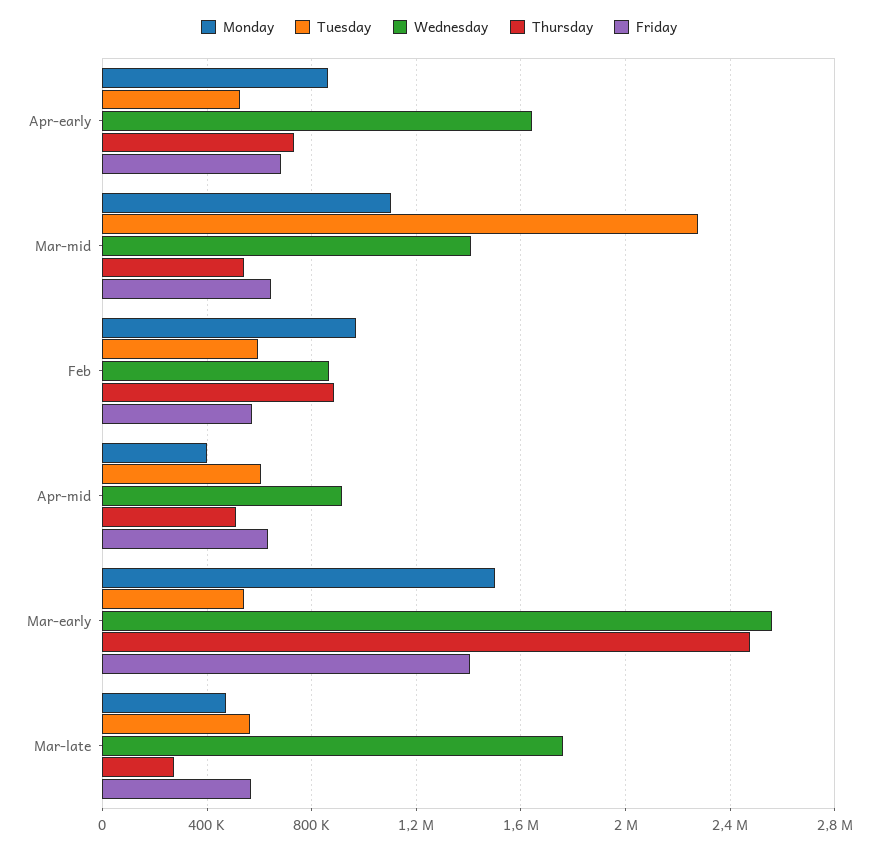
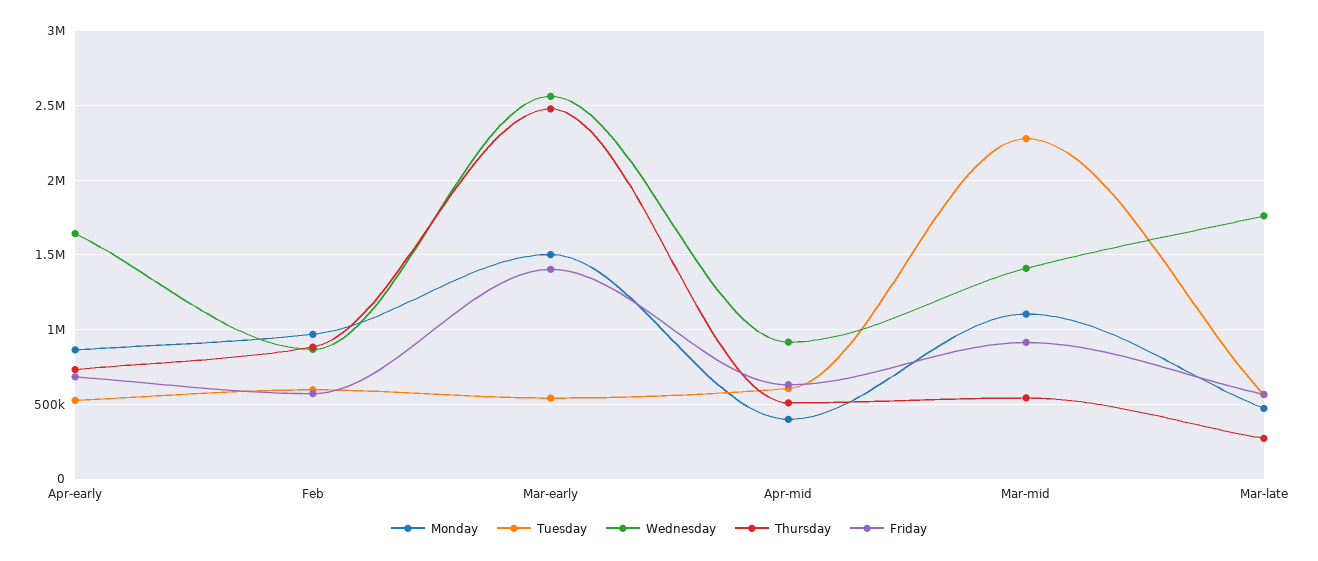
  {
    "Monday": {
      "Apr-early": 850000,
      "Mar-mid": 1100000,
      "Feb": 950000,
      "Apr-mid": 400000,
      "Mar-early": 1500000,
      "Mar-late": 450000
    },
    "Tuesday": {
      "Apr-early": 550000,
      "Mar-mid": 2300000,
      "Feb": 600000,
      "Apr-mid": 600000,
      "Mar-early": 550000,
      "Mar-late": 550000
    },
    "Wednesday": {
      "Apr-early": 1650000,
      "Mar-mid": 1400000,
      "Feb": 850000,
      "Apr-mid": 900000,
      "Mar-early": 2550000,
      "Mar-late": 1750000
    },
    "Thursday": {
      "Apr-early": 750000,
      "Mar-mid": 550000,
      "Feb": 900000,
      "Apr-mid": 500000,
      "Mar-early": 2500000,
      "Mar-late": 250000
    },
    "Friday": {
      "Apr-early": 700000,
-     "Mar-mid": 650000,
+     "Mar-mid": 900000,
      "Feb": 550000,
      "Apr-mid": 650000,
      "Mar-early": 1400000,
      "Mar-late": 550000
    }
  }

